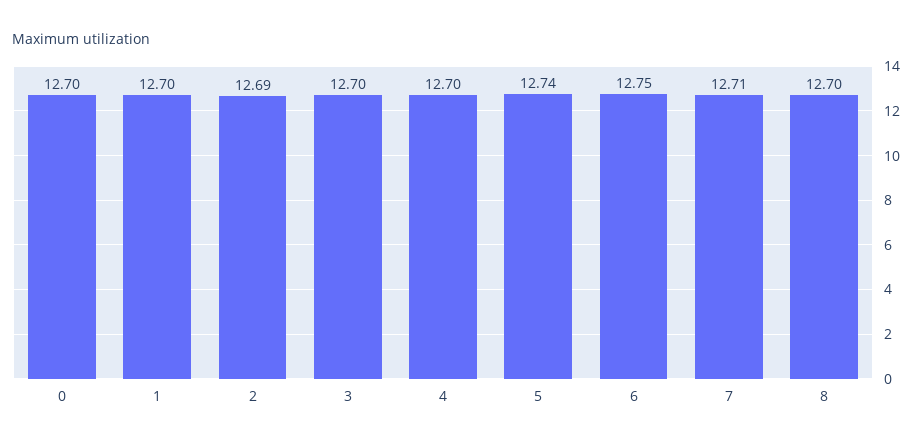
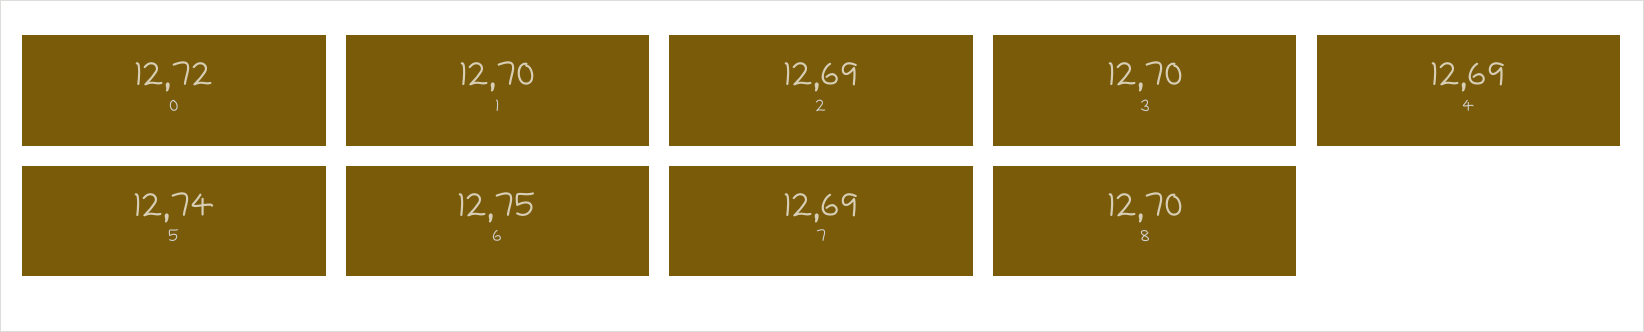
  {
-   "0": 12.7,
+   "0": 12.72,
    "1": 12.7,
    "2": 12.69,
    "3": 12.7,
-   "4": 12.7,
+   "4": 12.69,
    "5": 12.74,
    "6": 12.75,
-   "7": 12.71,
+   "7": 12.69,
    "8": 12.7
  }

